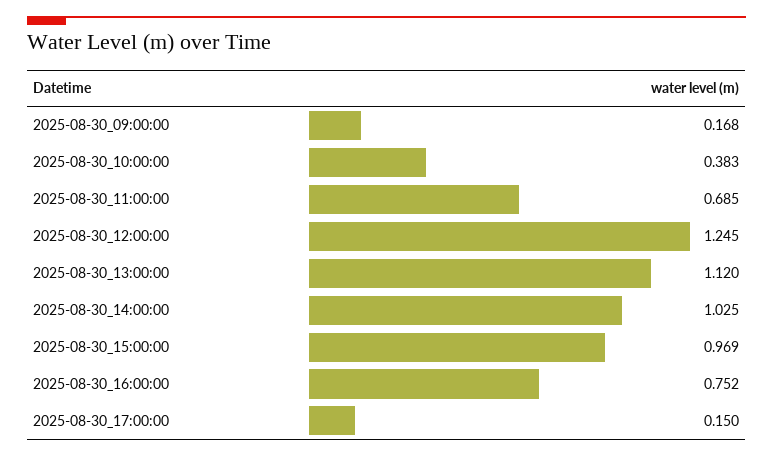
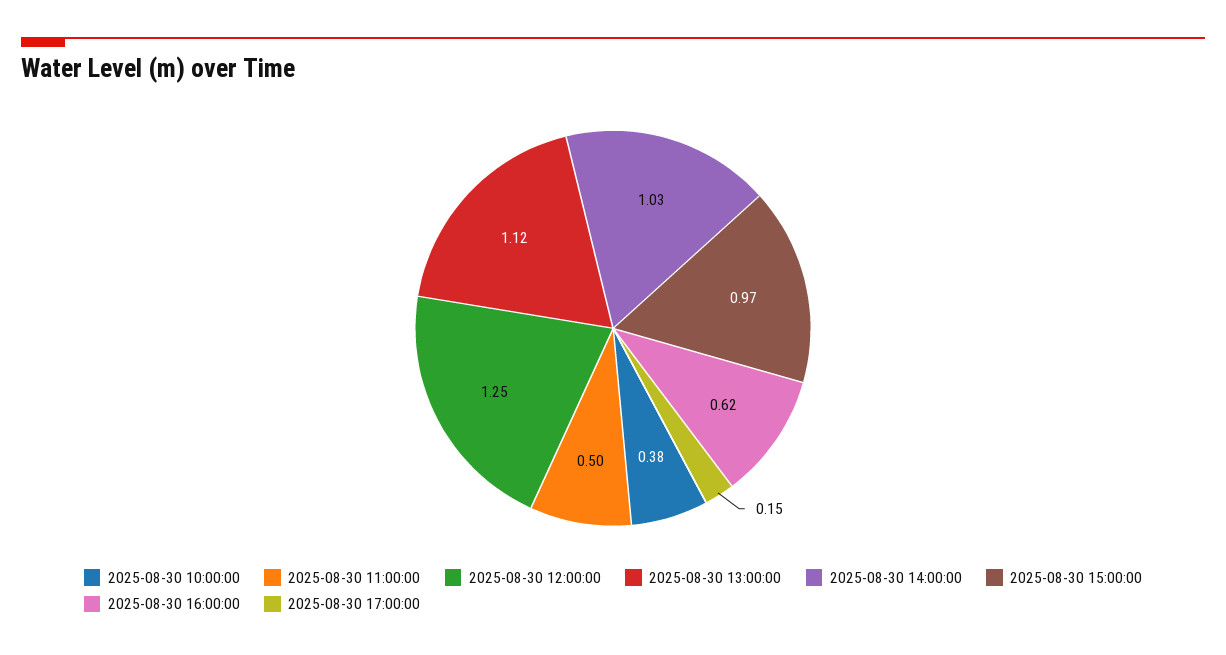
  {
-   "2025-08-30_09:00:00": 0.168,
    "2025-08-30_10:00:00": 0.383,
-   "2025-08-30_11:00:00": 0.685,
+   "2025-08-30_11:00:00": 0.5,
    "2025-08-30_12:00:00": 1.245,
    "2025-08-30_13:00:00": 1.12,
    "2025-08-30_14:00:00": 1.025,
    "2025-08-30_15:00:00": 0.969,
-   "2025-08-30_16:00:00": 0.752,
+   "2025-08-30_16:00:00": 0.62,
    "2025-08-30_17:00:00": 0.15
  }

